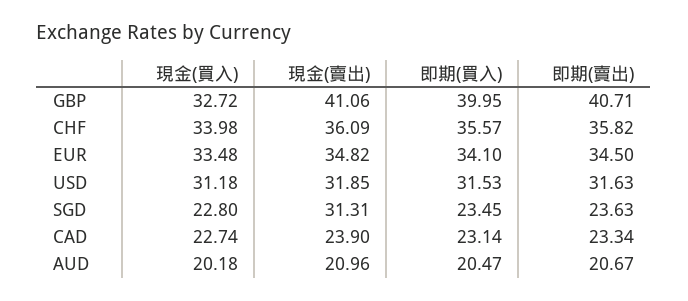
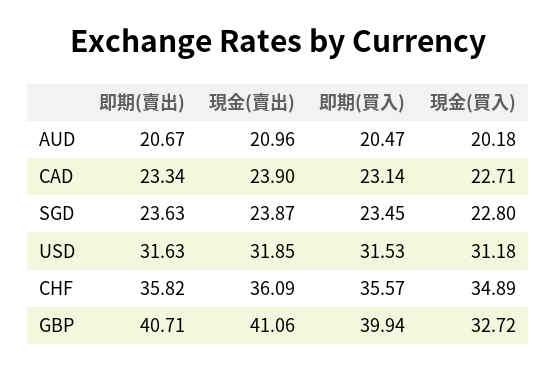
  {
    "現金(買入)": {
      "GBP": 32.72,
-     "CHF": 33.98,
+     "CHF": 34.89,
-     "EUR": 33.48,
      "USD": 31.18,
      "SGD": 22.8,
-     "CAD": 22.74,
+     "CAD": 22.71,
      "AUD": 20.18
    },
    "現金(賣出)": {
      "GBP": 41.06,
      "CHF": 36.09,
-     "EUR": 34.82,
      "USD": 31.85,
-     "SGD": 31.31,
+     "SGD": 23.87,
      "CAD": 23.9,
      "AUD": 20.96
    },
    "即期(買入)": {
-     "GBP": 39.95,
+     "GBP": 39.94,
      "CHF": 35.57,
-     "EUR": 34.1,
      "USD": 31.53,
      "SGD": 23.45,
      "CAD": 23.14,
      "AUD": 20.47
    },
    "即期(賣出)": {
      "GBP": 40.71,
      "CHF": 35.82,
-     "EUR": 34.5,
      "USD": 31.63,
      "SGD": 23.63,
      "CAD": 23.34,
      "AUD": 20.67
    }
  }

